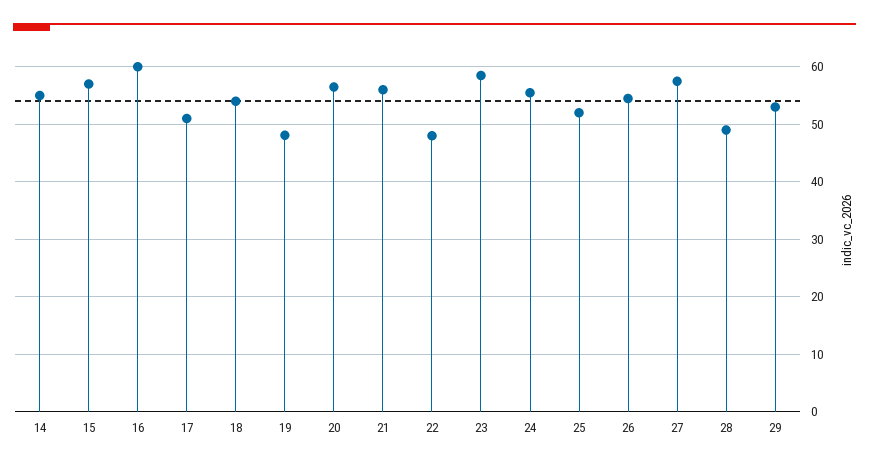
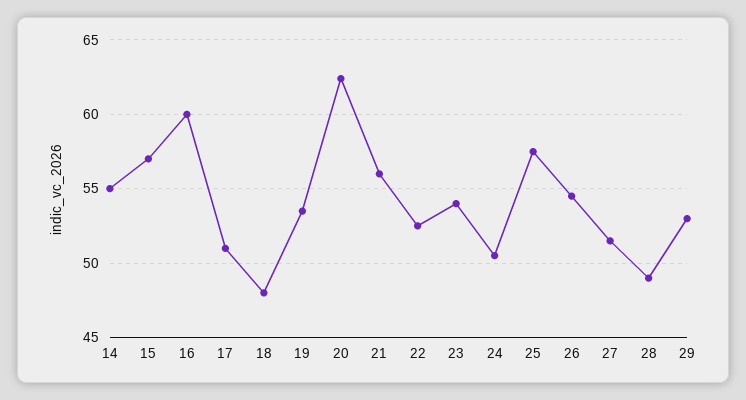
  {
    "14": 55,
    "15": 57,
    "16": 60,
    "17": 51,
-   "18": 54,
+   "18": 48,
-   "19": 48,
+   "19": 53.5,
-   "20": 56,
+   "20": 62.5,
    "21": 56,
-   "22": 48,
+   "22": 52.5,
-   "23": 58,
+   "23": 54,
-   "24": 56,
+   "24": 50.5,
-   "25": 52,
+   "25": 57.5,
    "26": 54.5,
-   "27": 58,
+   "27": 51.5,
    "28": 49,
    "29": 53
  }

